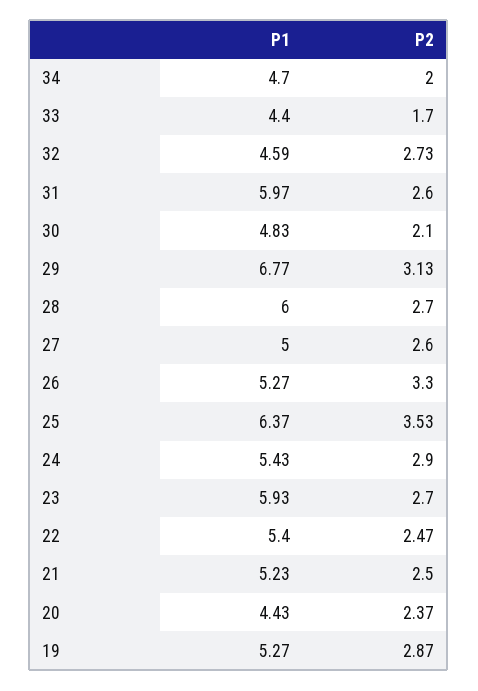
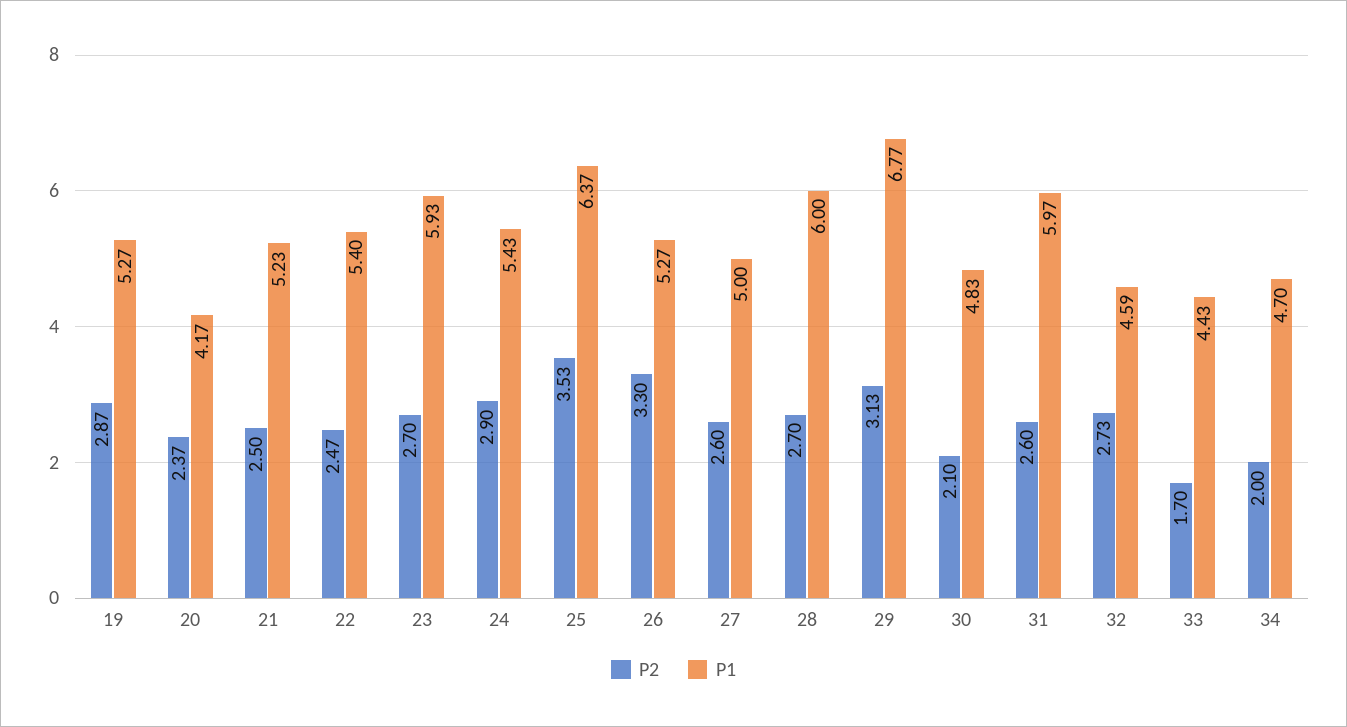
  {
    "P1": {
      "34": 4.7,
-     "33": 4.4,
+     "33": 4.43,
      "32": 4.59,
      "31": 5.97,
      "30": 4.83,
      "29": 6.77,
      "28": 6,
      "27": 5,
      "26": 5.27,
      "25": 6.37,
      "24": 5.43,
      "23": 5.93,
      "22": 5.4,
      "21": 5.23,
-     "20": 4.43,
+     "20": 4.17,
      "19": 5.27
    },
    "P2": {
      "34": 2,
      "33": 1.7,
      "32": 2.73,
      "31": 2.6,
      "30": 2.1,
      "29": 3.13,
      "28": 2.7,
      "27": 2.6,
      "26": 3.3,
      "25": 3.53,
      "24": 2.9,
      "23": 2.7,
      "22": 2.47,
      "21": 2.5,
      "20": 2.37,
      "19": 2.87
    }
  }

